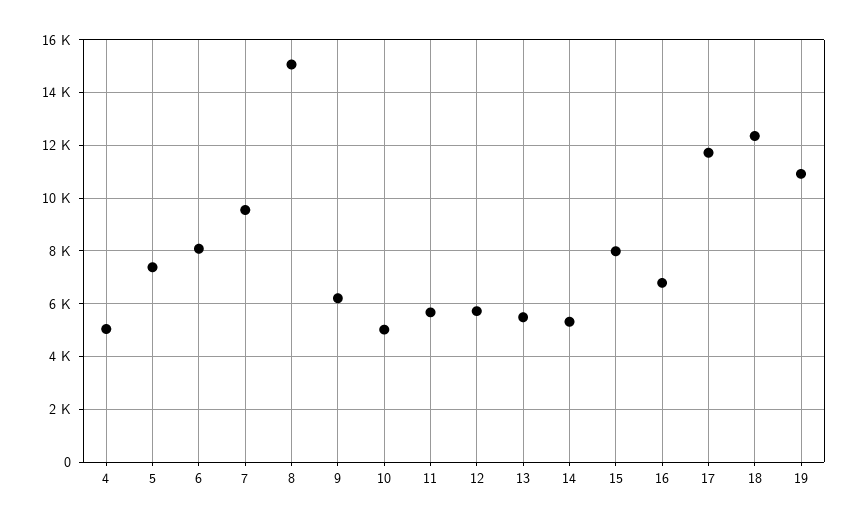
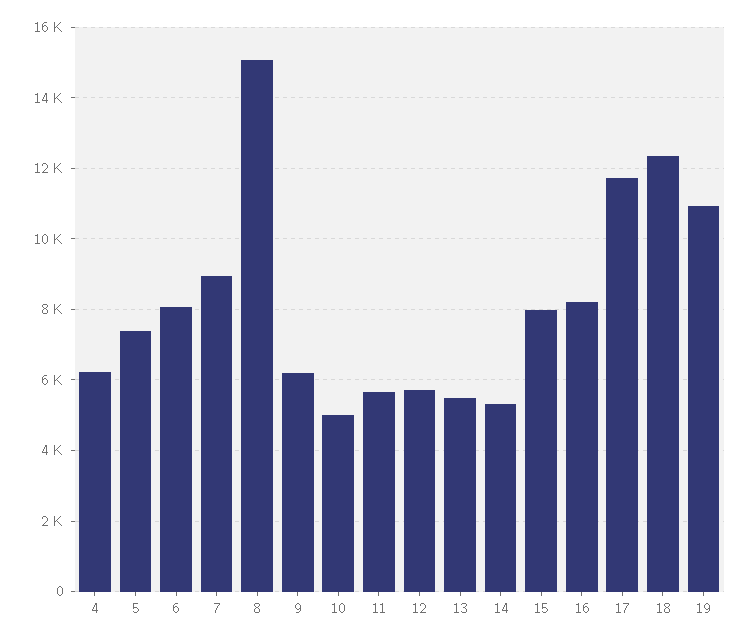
  {
-   "4": 5000,
+   "4": 6200,
    "5": 7400,
    "6": 8000,
-   "7": 9500,
+   "7": 9000,
    "8": 15000,
    "9": 6200,
    "10": 5000,
    "11": 5600,
    "12": 5800,
    "13": 5400,
    "14": 5400,
    "15": 8000,
-   "16": 6750,
+   "16": 8200,
    "17": 11800,
    "18": 12400,
    "19": 11000
  }

